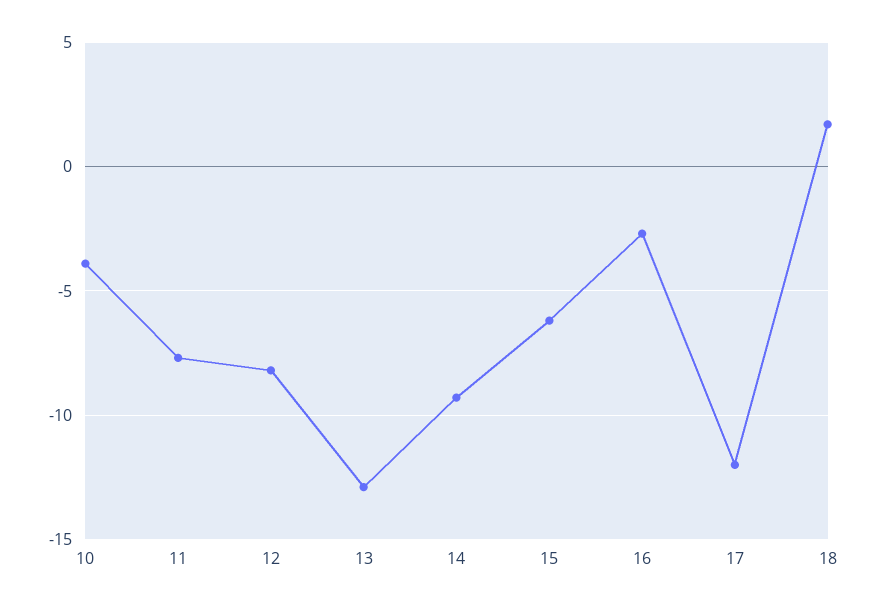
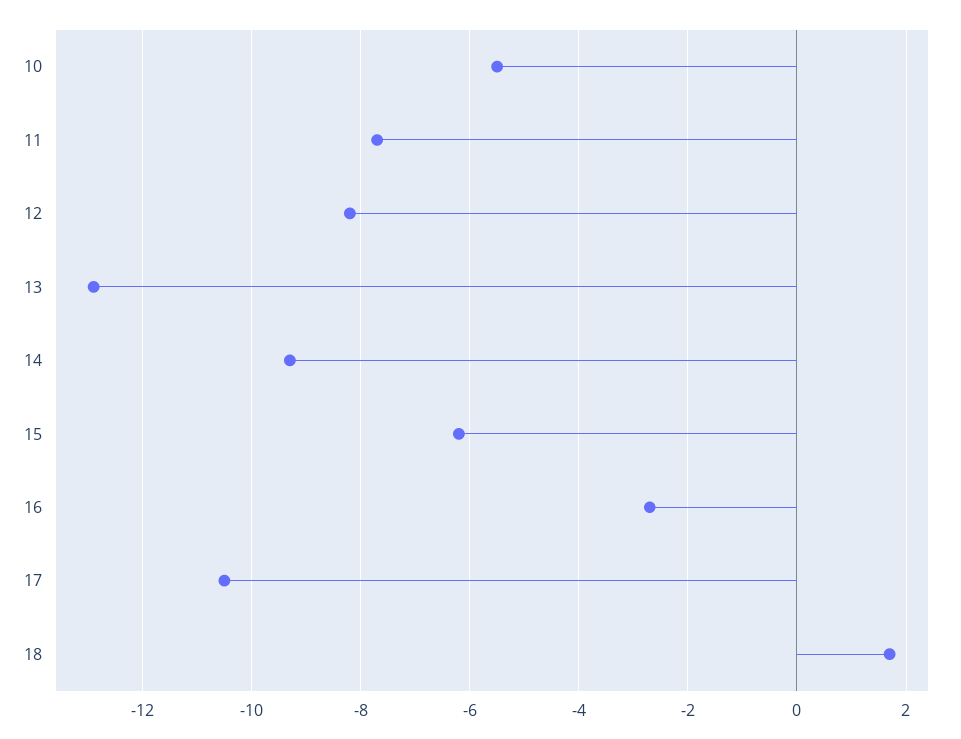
  {
-   "10": -4,
+   "10": -5.5,
    "11": -7.5,
    "12": -8,
    "13": -13,
    "14": -9.5,
    "15": -6,
    "16": -2.5,
-   "17": -12,
+   "17": -10.5,
    "18": 1.5
  }

